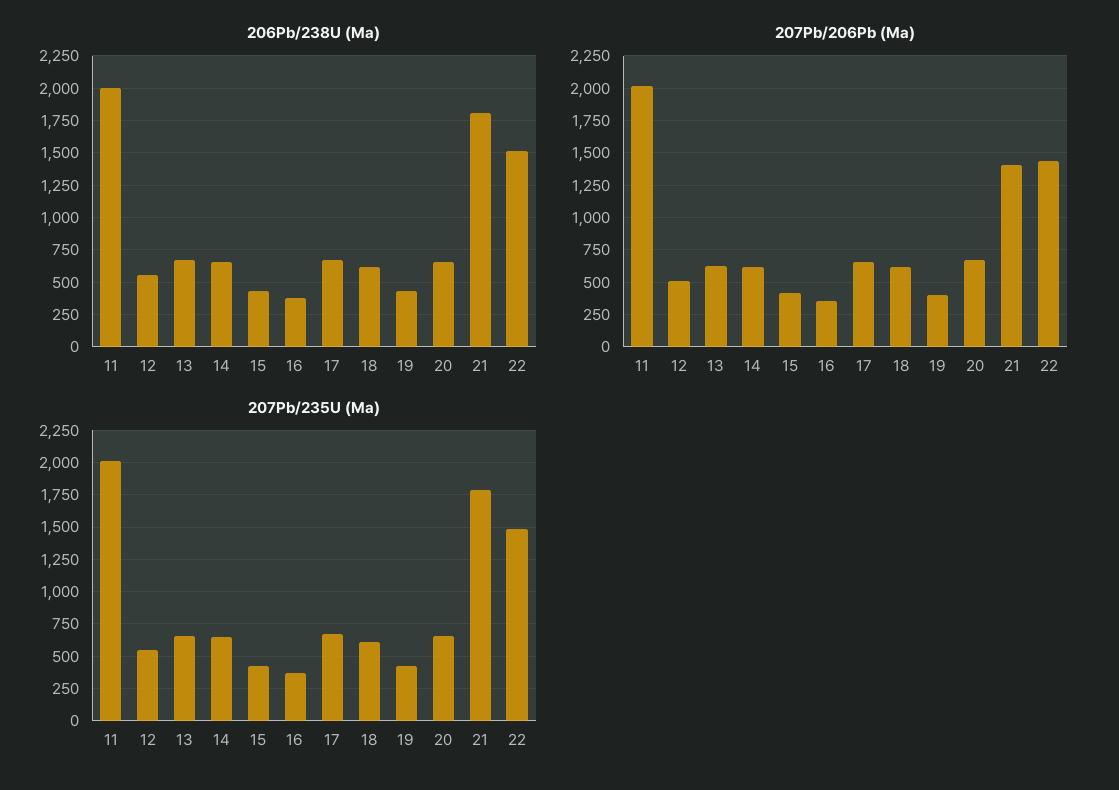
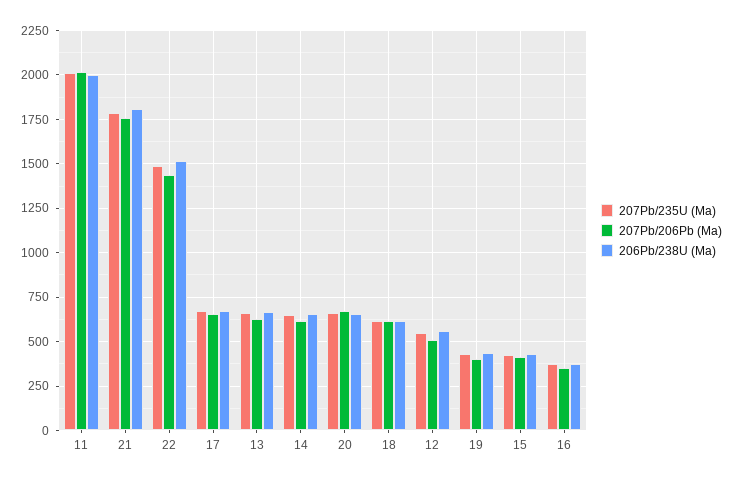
  {
    "206Pb/238U (Ma)": {
      "11": 2000,
      "12": 550,
      "13": 650,
      "14": 650,
      "15": 450,
      "16": 400,
      "17": 650,
      "18": 600,
      "19": 450,
      "20": 650,
      "21": 1800,
      "22": 1500
    },
    "207Pb/206Pb (Ma)": {
      "11": 2000,
      "12": 500,
      "13": 650,
      "14": 600,
      "15": 400,
      "16": 350,
      "17": 650,
      "18": 600,
      "19": 400,
      "20": 650,
-     "21": 1400,
+     "21": 1750,
      "22": 1450
    },
    "207Pb/235U (Ma)": {
      "11": 2000,
      "12": 550,
      "13": 650,
      "14": 650,
      "15": 450,
      "16": 350,
      "17": 650,
      "18": 600,
      "19": 450,
      "20": 650,
      "21": 1800,
      "22": 1500
    }
  }

